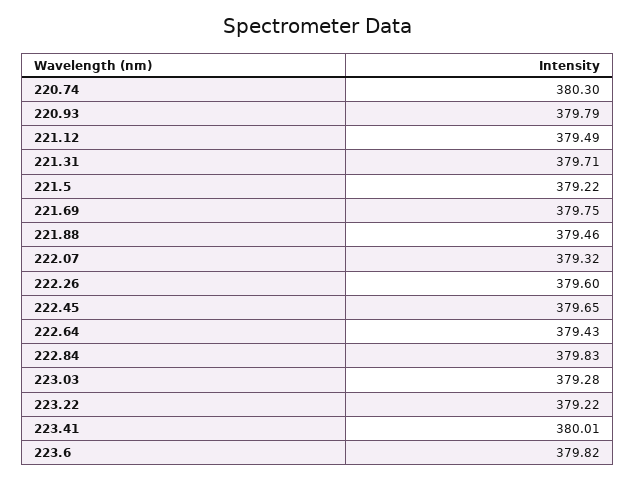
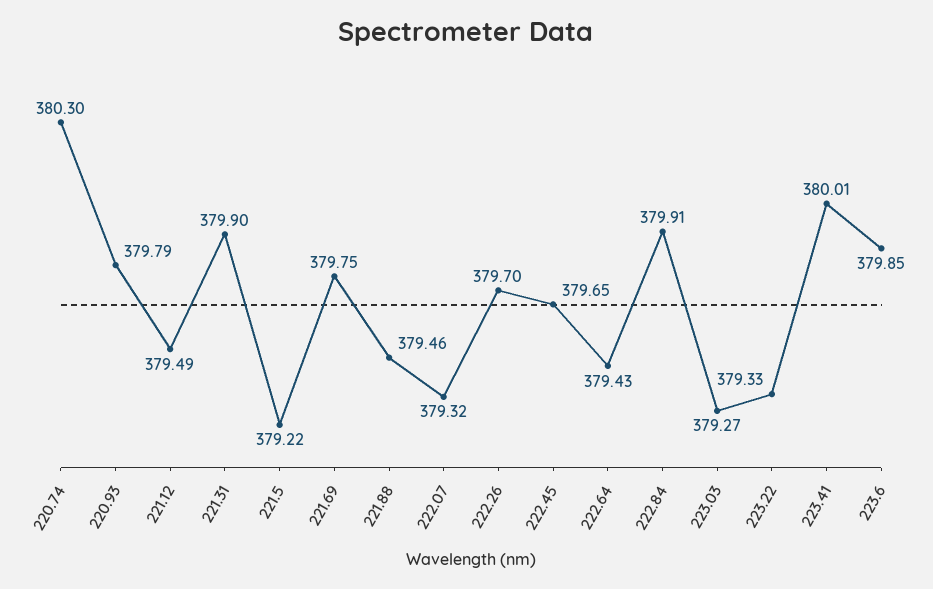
  {
    "220.74": 380.3,
    "220.93": 379.79,
    "221.12": 379.49,
-   "221.31": 379.71,
+   "221.31": 379.9,
    "221.5": 379.22,
    "221.69": 379.75,
    "221.88": 379.46,
    "222.07": 379.32,
-   "222.26": 379.6,
+   "222.26": 379.7,
    "222.45": 379.65,
    "222.64": 379.43,
-   "222.84": 379.83,
+   "222.84": 379.91,
-   "223.03": 379.28,
+   "223.03": 379.27,
-   "223.22": 379.22,
+   "223.22": 379.33,
    "223.41": 380.01,
-   "223.6": 379.82
+   "223.6": 379.85
  }

